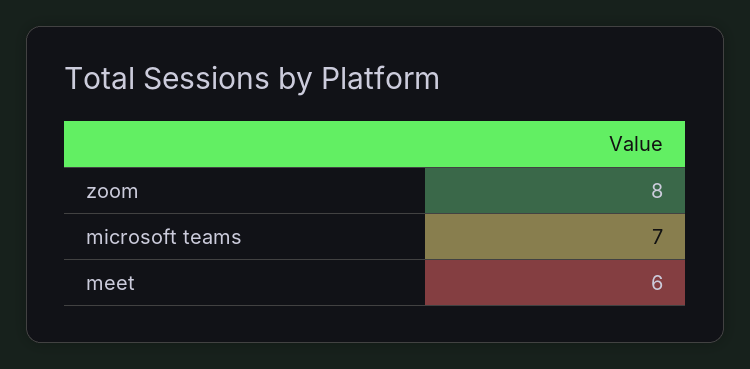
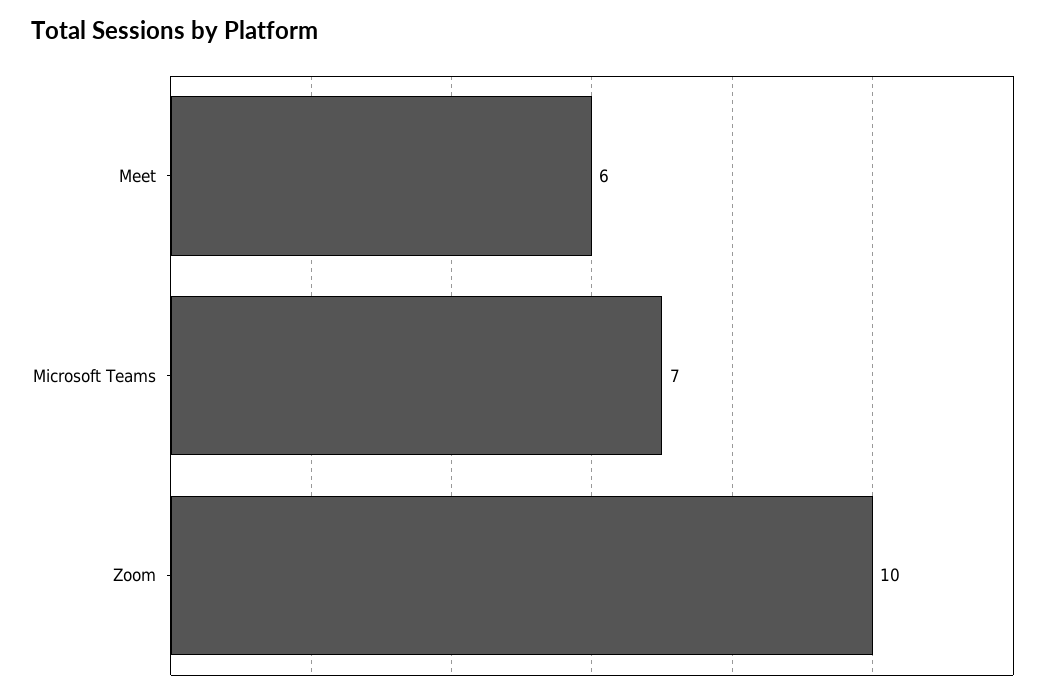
  {
-   "zoom": 8,
+   "zoom": 10,
    "microsoft teams": 7,
    "meet": 6
  }

